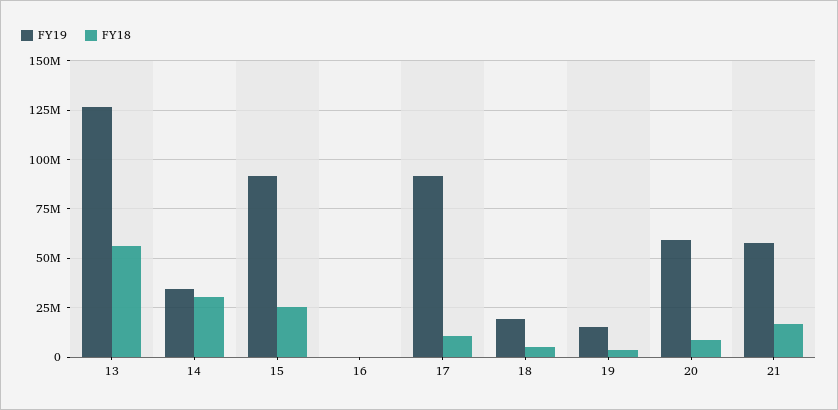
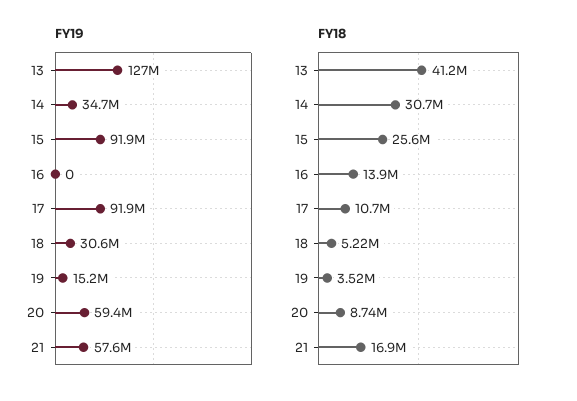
  {
    "FY19": {
      "13": 127000000,
      "14": 34700000,
      "15": 91900000,
      "16": 0,
      "17": 91900000,
-     "18": 20000000,
+     "18": 30600000,
      "19": 15200000,
      "20": 59400000,
      "21": 57600000
    },
    "FY18": {
-     "13": 55000000,
+     "13": 41200000,
      "14": 30700000,
      "15": 25600000,
-     "16": 0,
+     "16": 13900000,
      "17": 10700000,
      "18": 5220000,
      "19": 3520000,
      "20": 8740000,
      "21": 16900000
    }
  }

